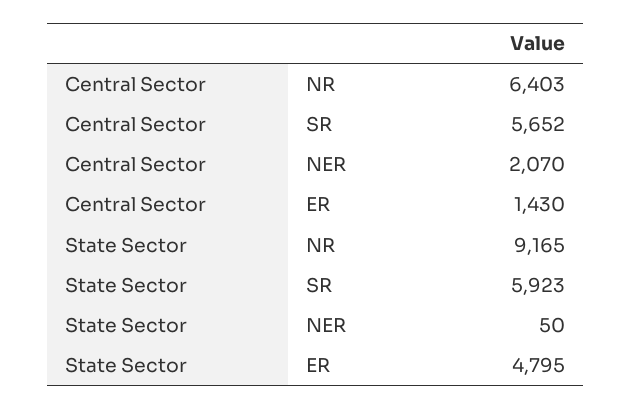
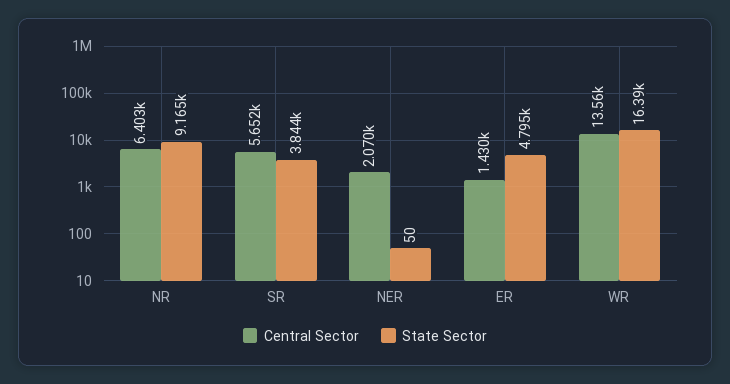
  {
    "Central Sector": {
      "NR": 6403,
      "SR": 5652,
      "NER": 2070,
-     "ER": 1430
+     "ER": 1430,
+     "WR": 13560
    },
    "State Sector": {
      "NR": 9165,
-     "SR": 5923,
+     "SR": 3844,
      "NER": 50,
-     "ER": 4795
+     "ER": 4795,
+     "WR": 16390
    }
  }

